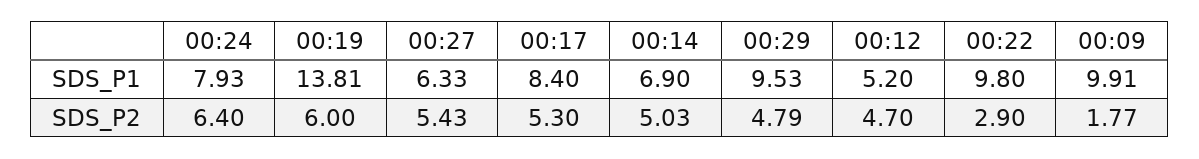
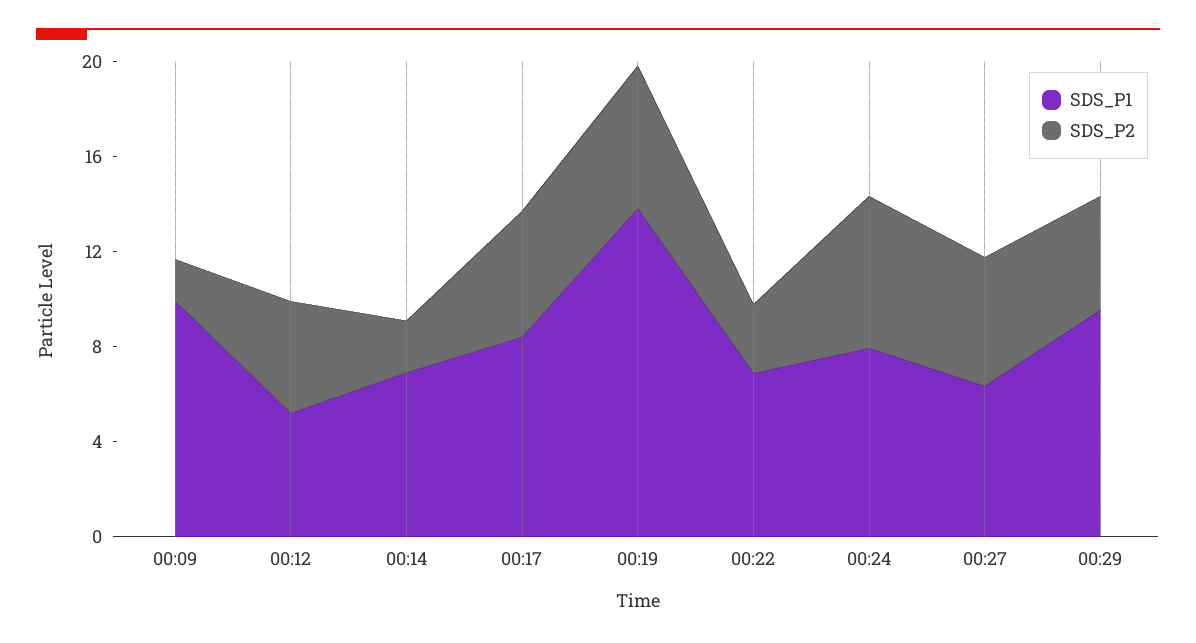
  {
    "SDS_P1": {
      "00:24": 7.93,
      "00:19": 13.81,
      "00:27": 6.33,
      "00:17": 8.4,
      "00:14": 6.9,
      "00:29": 9.53,
      "00:12": 5.2,
-     "00:22": 9.8,
+     "00:22": 7,
      "00:09": 9.91
    },
    "SDS_P2": {
      "00:24": 6.4,
      "00:19": 6,
      "00:27": 5.43,
      "00:17": 5.3,
-     "00:14": 5.03,
+     "00:14": 2,
      "00:29": 4.79,
      "00:12": 4.7,
      "00:22": 2.9,
      "00:09": 1.77
    }
  }

